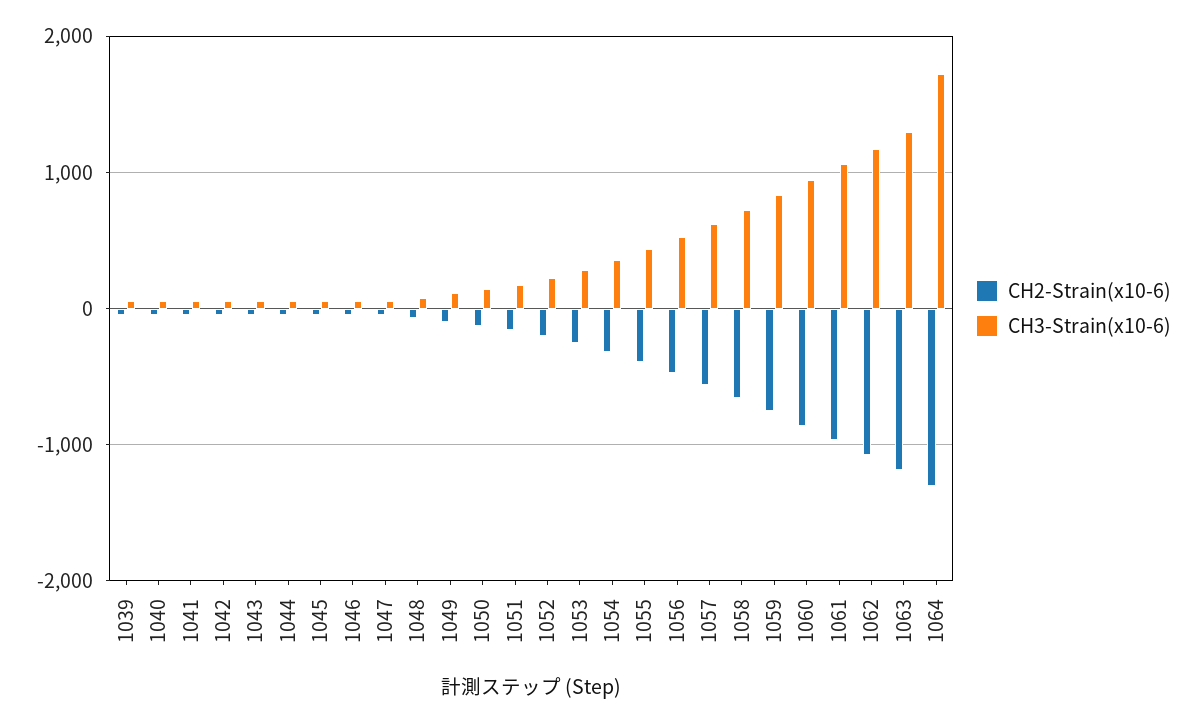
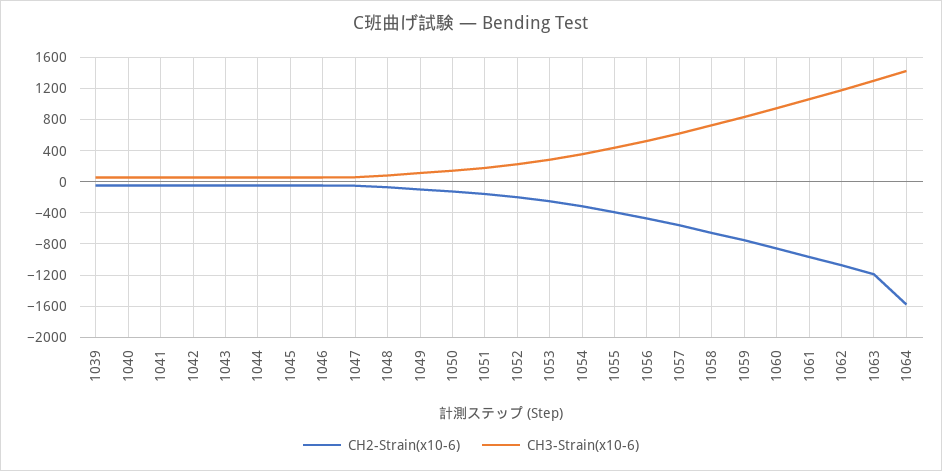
  {
    "CH2-Strain(x10-6)": {
      "1039": 0,
      "1040": 0,
      "1041": 0,
      "1042": 0,
      "1043": 0,
      "1044": 0,
      "1045": 0,
      "1046": 0,
      "1047": -100,
      "1048": -100,
      "1049": -100,
      "1050": -100,
      "1051": -200,
      "1052": -200,
      "1053": -300,
      "1054": -300,
      "1055": -400,
      "1056": -500,
      "1057": -600,
      "1058": -700,
      "1059": -800,
      "1060": -900,
      "1061": -1000,
      "1062": -1100,
      "1063": -1200,
-     "1064": -1300
+     "1064": -1600
    },
    "CH3-Strain(x10-6)": {
      "1039": 100,
      "1040": 100,
      "1041": 100,
      "1042": 100,
      "1043": 100,
      "1044": 100,
      "1045": 100,
      "1046": 100,
      "1047": 100,
      "1048": 100,
      "1049": 100,
      "1050": 100,
      "1051": 200,
      "1052": 200,
      "1053": 300,
      "1054": 400,
      "1055": 400,
      "1056": 500,
      "1057": 600,
      "1058": 700,
      "1059": 800,
      "1060": 900,
      "1061": 1100,
      "1062": 1200,
      "1063": 1300,
-     "1064": 1700
+     "1064": 1400
    }
  }

